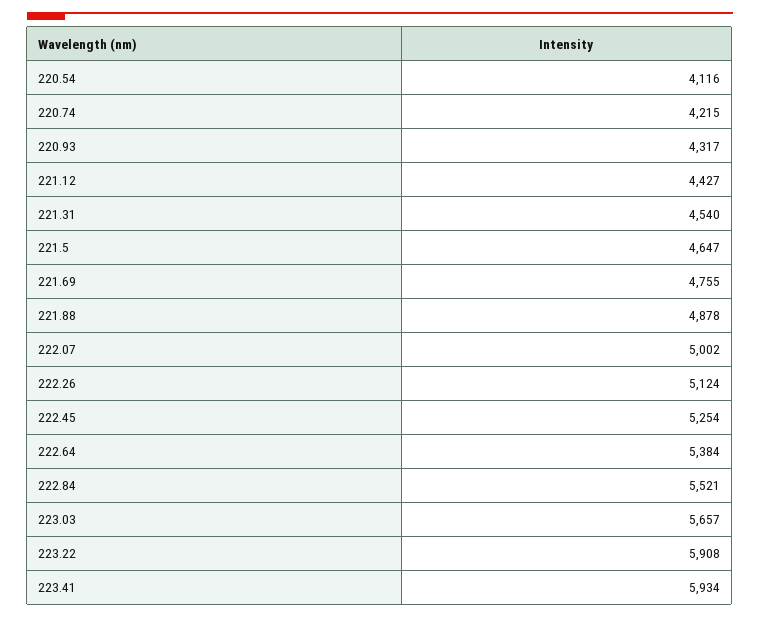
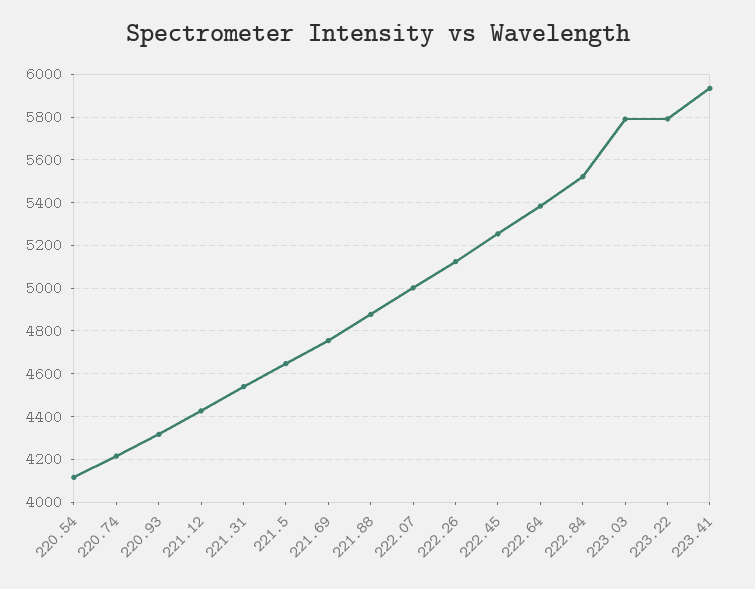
  {
    "220.54": 4116,
    "220.74": 4215,
    "220.93": 4317,
    "221.12": 4427,
    "221.31": 4540,
    "221.5": 4647,
    "221.69": 4755,
    "221.88": 4878,
    "222.07": 5002,
    "222.26": 5124,
    "222.45": 5254,
    "222.64": 5384,
    "222.84": 5521,
-   "223.03": 5657,
+   "223.03": 5800,
-   "223.22": 5908,
+   "223.22": 5800,
    "223.41": 5934
  }

